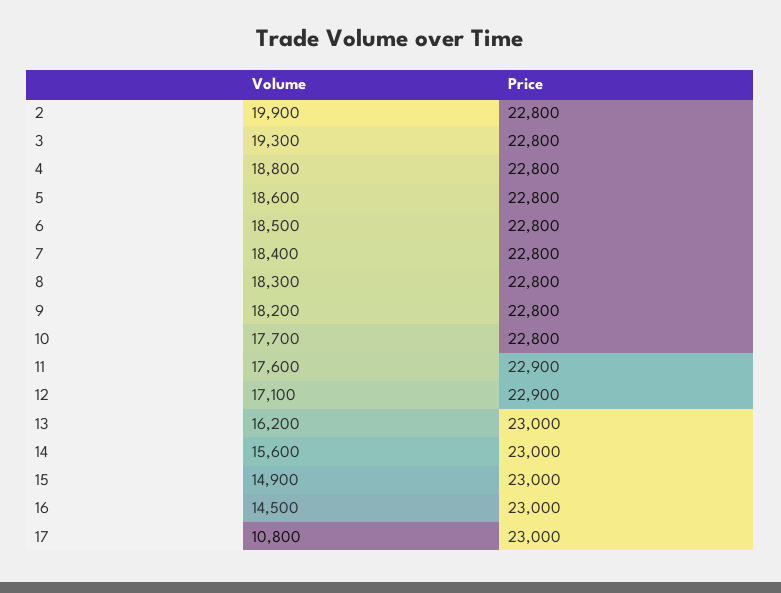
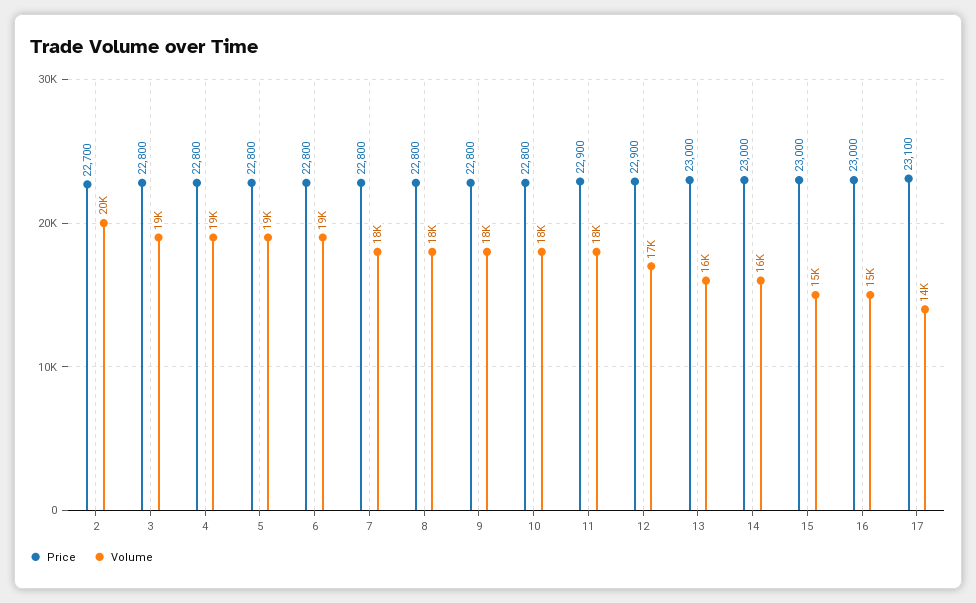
  {
    "Volume": {
      "2": 19900,
      "3": 19300,
      "4": 18800,
      "5": 18600,
      "6": 18500,
      "7": 18400,
      "8": 18300,
      "9": 18200,
      "10": 17700,
      "11": 17600,
      "12": 17100,
      "13": 16200,
      "14": 15600,
      "15": 14900,
      "16": 14500,
-     "17": 10800
+     "17": 14000
    },
    "Price": {
-     "2": 22800,
+     "2": 22700,
      "3": 22800,
      "4": 22800,
      "5": 22800,
      "6": 22800,
      "7": 22800,
      "8": 22800,
      "9": 22800,
      "10": 22800,
      "11": 22900,
      "12": 22900,
      "13": 23000,
      "14": 23000,
      "15": 23000,
      "16": 23000,
-     "17": 23000
+     "17": 23100
    }
  }

